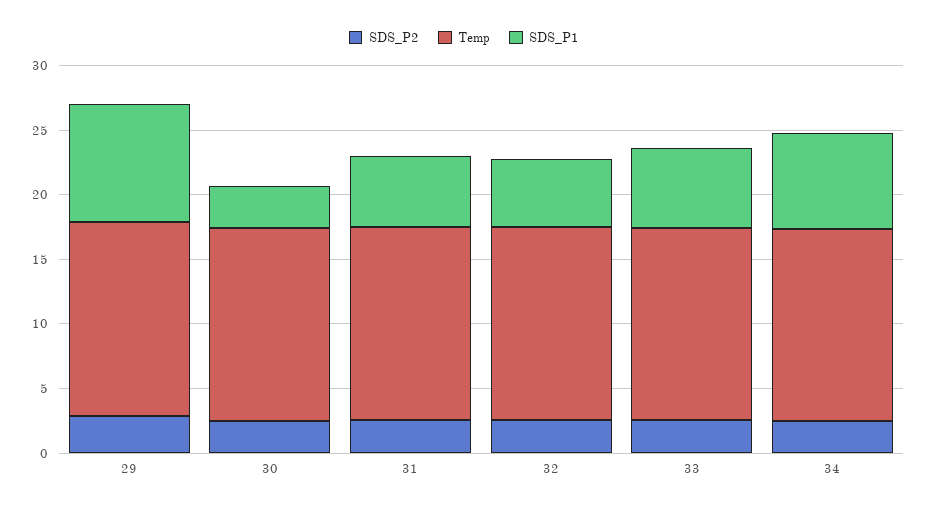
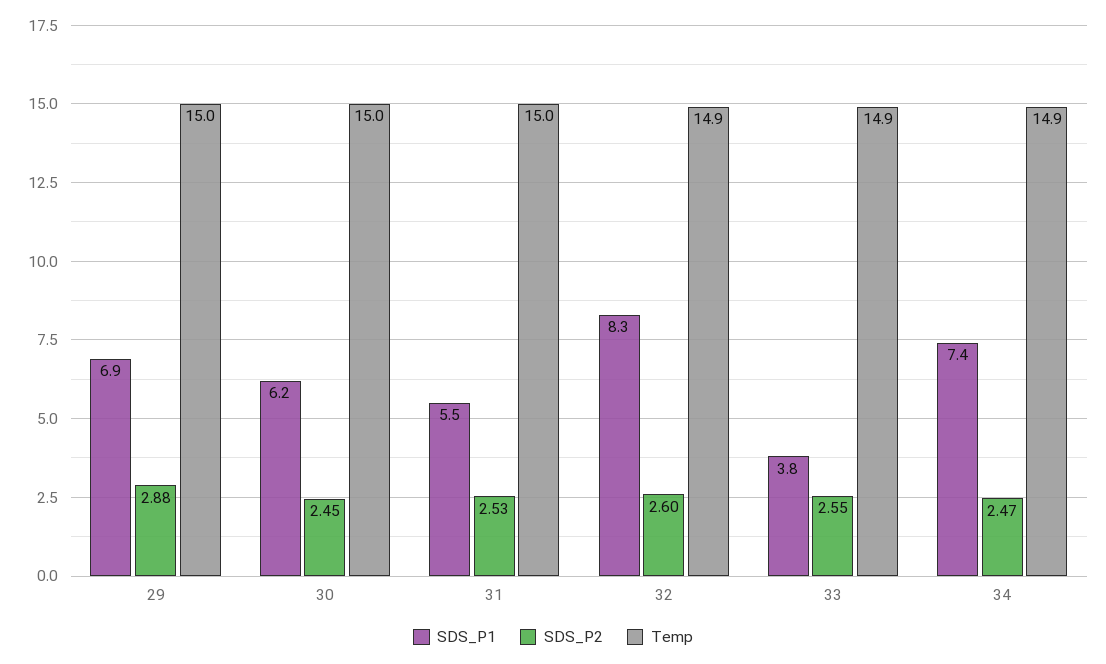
  {
    "SDS_P2": {
      "29": 2.88,
      "30": 2.45,
      "31": 2.53,
      "32": 2.6,
      "33": 2.55,
      "34": 2.47
    },
    "Temp": {
      "29": 15,
      "30": 15,
      "31": 15,
      "32": 14.9,
      "33": 14.9,
      "34": 14.9
    },
    "SDS_P1": {
-     "29": 9,
+     "29": 6.9,
-     "30": 3,
+     "30": 6.2,
      "31": 5.5,
-     "32": 5,
+     "32": 8.3,
-     "33": 6,
+     "33": 3.8,
      "34": 7.4
    }
  }

